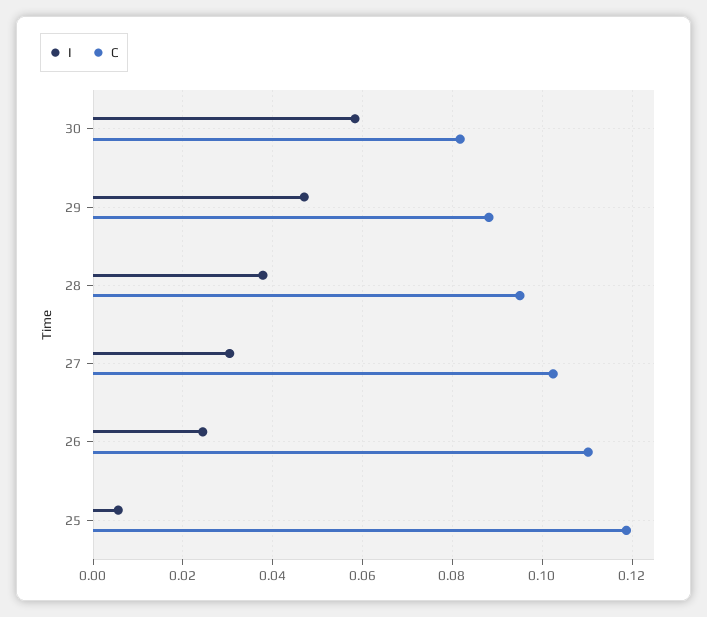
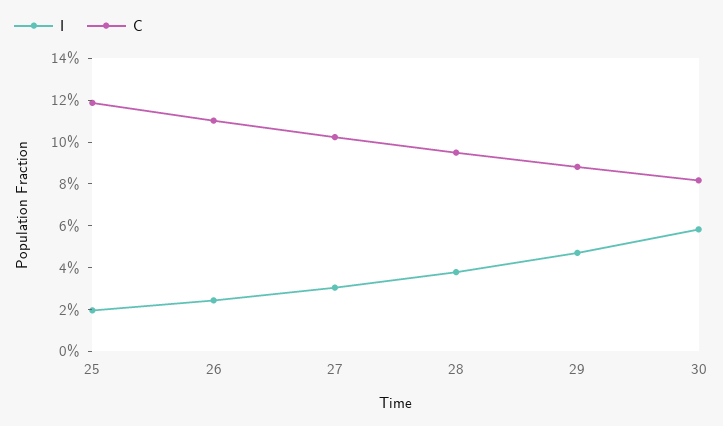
  {
    "I": {
      "30": 0.058,
      "29": 0.048,
      "28": 0.038,
      "27": 0.03,
      "26": 0.024,
-     "25": 0.006
+     "25": 0.02
    },
    "C": {
      "30": 0.082,
      "29": 0.088,
      "28": 0.096,
      "27": 0.102,
      "26": 0.11,
      "25": 0.118
    }
  }

